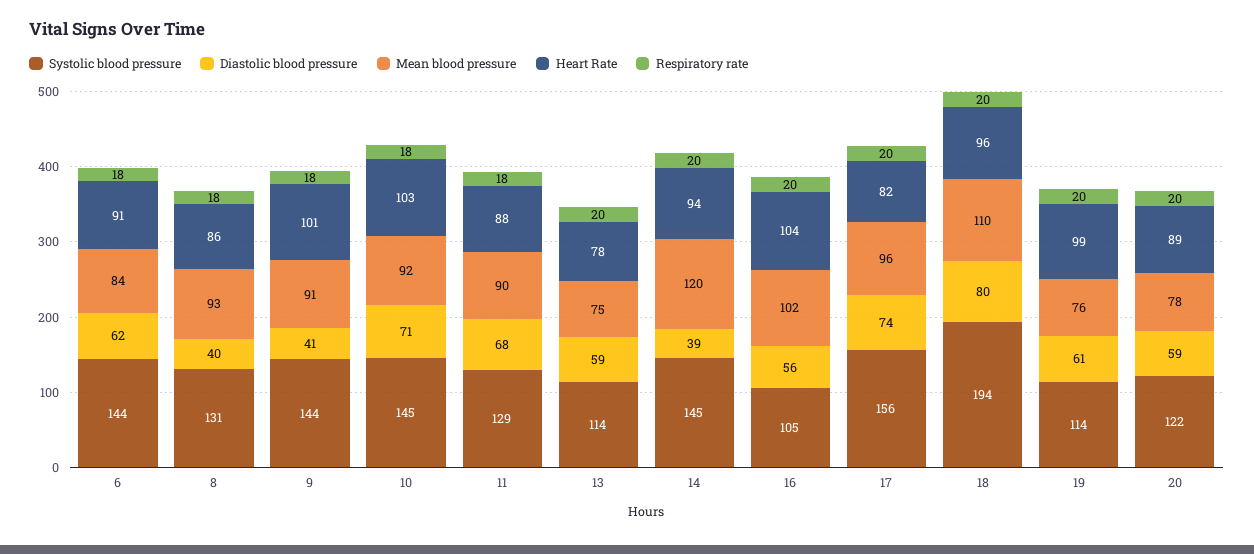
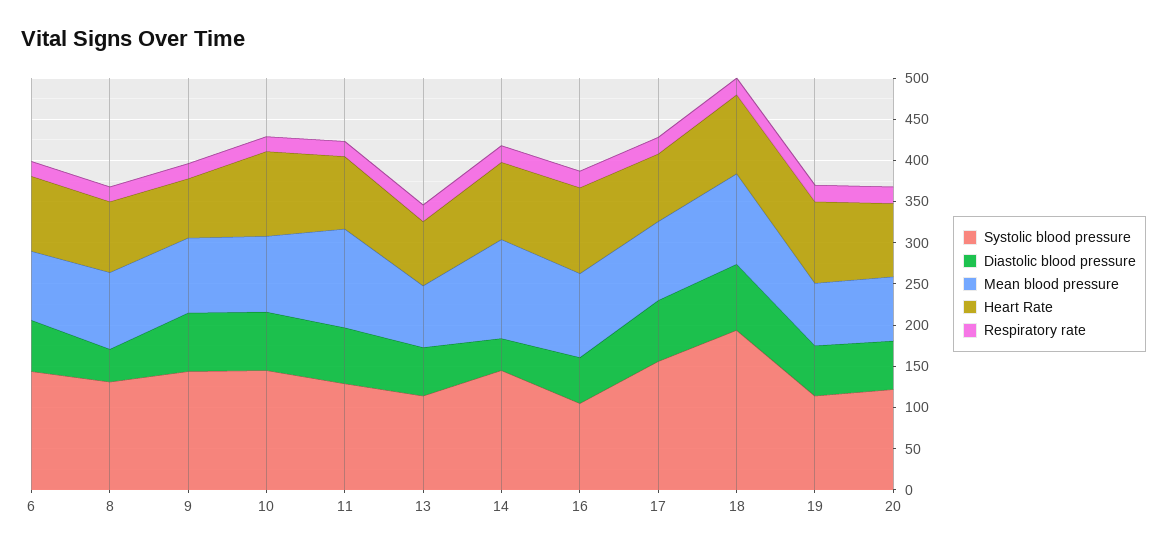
  {
    "Systolic blood pressure": {
      "6": 144,
      "8": 131,
      "9": 144,
      "10": 145,
      "11": 129,
      "13": 114,
      "14": 145,
      "16": 105,
      "17": 156,
      "18": 194,
      "19": 114,
      "20": 122
    },
    "Diastolic blood pressure": {
      "6": 62,
      "8": 40,
-     "9": 41,
+     "9": 70,
      "10": 71,
      "11": 68,
      "13": 59,
      "14": 39,
      "16": 56,
      "17": 74,
      "18": 80,
      "19": 61,
      "20": 59
    },
    "Mean blood pressure": {
      "6": 84,
      "8": 93,
      "9": 91,
      "10": 92,
-     "11": 90,
+     "11": 120,
      "13": 75,
      "14": 120,
      "16": 102,
      "17": 96,
      "18": 110,
      "19": 76,
      "20": 78
    },
    "Heart Rate": {
      "6": 91,
      "8": 86,
-     "9": 101,
+     "9": 70,
      "10": 103,
      "11": 88,
      "13": 78,
      "14": 94,
      "16": 104,
      "17": 82,
      "18": 96,
      "19": 99,
      "20": 89
    },
    "Respiratory rate": {
      "6": 18,
      "8": 18,
      "9": 18,
      "10": 18,
      "11": 18,
      "13": 20,
      "14": 20,
      "16": 20,
      "17": 20,
      "18": 20,
      "19": 20,
      "20": 20
    }
  }

